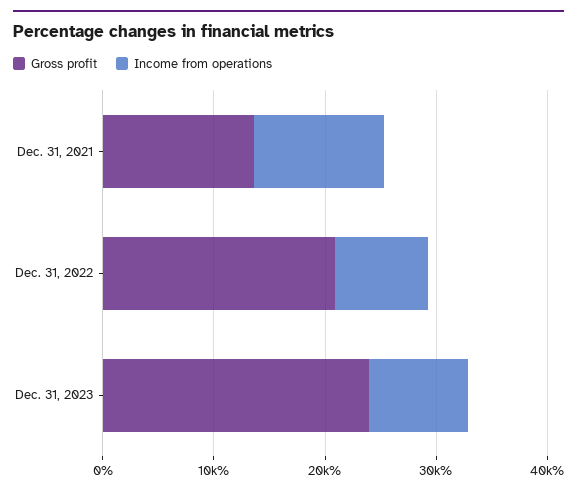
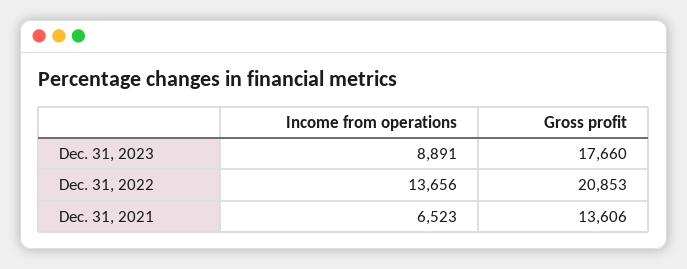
  {
    "Gross profit": {
      "Dec. 31, 2021": 13606,
      "Dec. 31, 2022": 20853,
-     "Dec. 31, 2023": 24000
+     "Dec. 31, 2023": 17660
    },
    "Income from operations": {
-     "Dec. 31, 2021": 12000,
+     "Dec. 31, 2021": 6523,
-     "Dec. 31, 2022": 8000,
+     "Dec. 31, 2022": 13656,
      "Dec. 31, 2023": 8891
    }
  }

